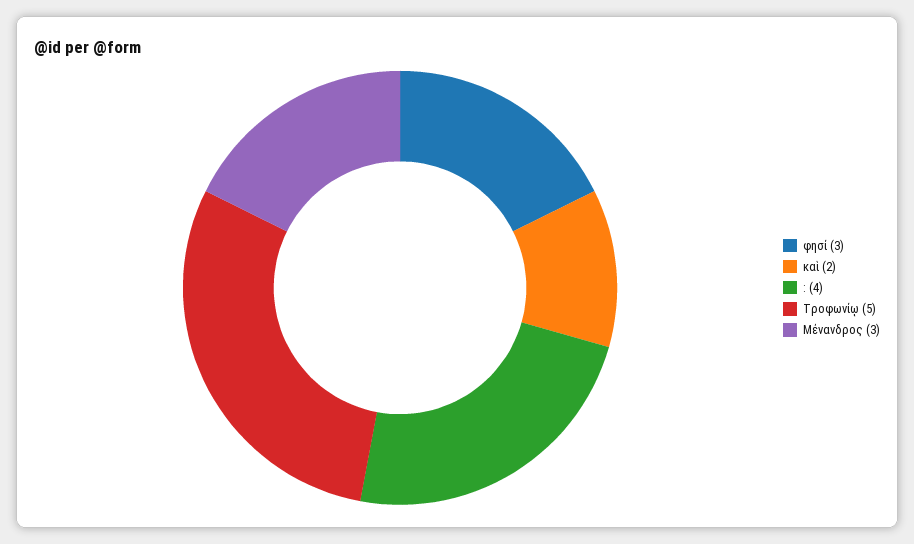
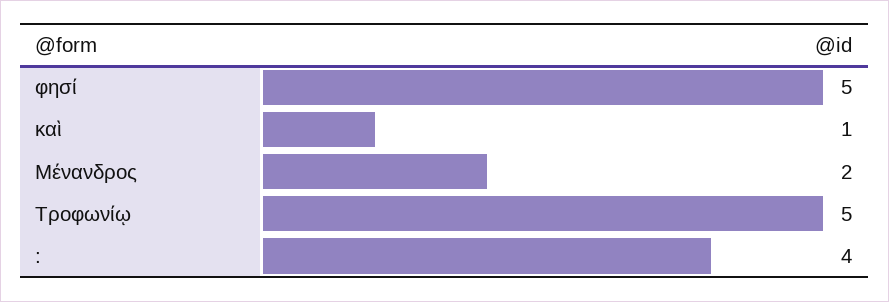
  {
-   "φησί": 3,
+   "φησί": 5,
-   "καὶ": 2,
+   "καὶ": 1,
    ":": 4,
    "Τροφωνίῳ": 5,
-   "Mένανδρος": 3
+   "Mένανδρος": 2
  }

